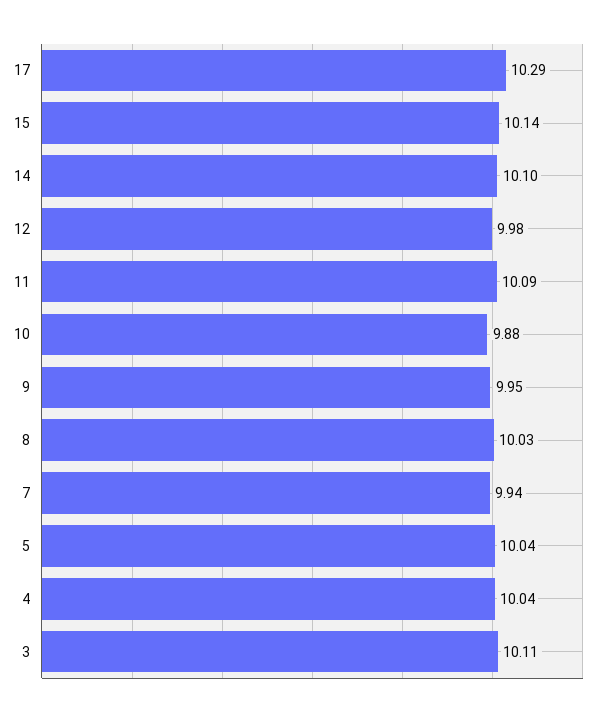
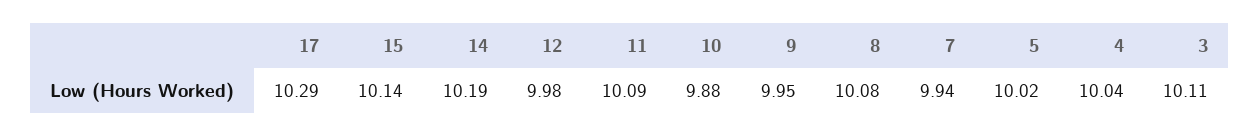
  {
    "17": 10.29,
    "15": 10.14,
-   "14": 10.1,
+   "14": 10.19,
    "12": 9.98,
    "11": 10.09,
    "10": 9.88,
    "9": 9.95,
-   "8": 10.03,
+   "8": 10.08,
    "7": 9.94,
-   "5": 10.04,
+   "5": 10.02,
    "4": 10.04,
    "3": 10.11
  }

